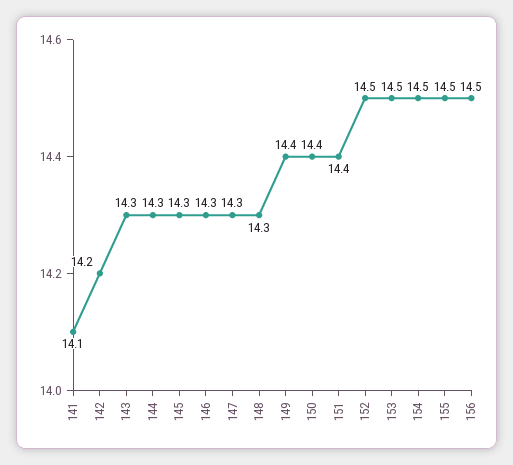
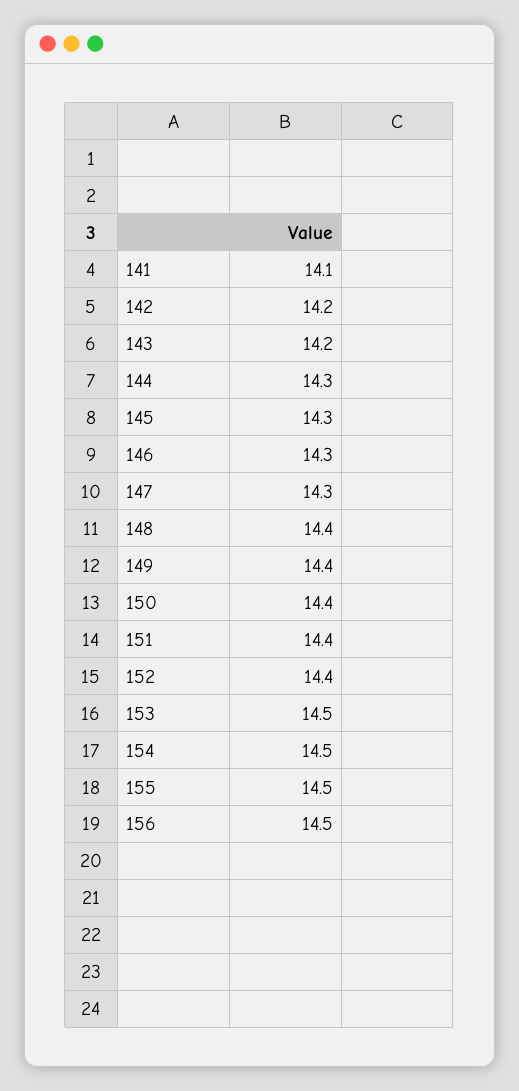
  {
    "141": 14.1,
    "142": 14.2,
-   "143": 14.3,
+   "143": 14.2,
    "144": 14.3,
    "145": 14.3,
    "146": 14.3,
    "147": 14.3,
-   "148": 14.3,
+   "148": 14.4,
    "149": 14.4,
    "150": 14.4,
    "151": 14.4,
-   "152": 14.5,
+   "152": 14.4,
    "153": 14.5,
    "154": 14.5,
    "155": 14.5,
    "156": 14.5
  }

